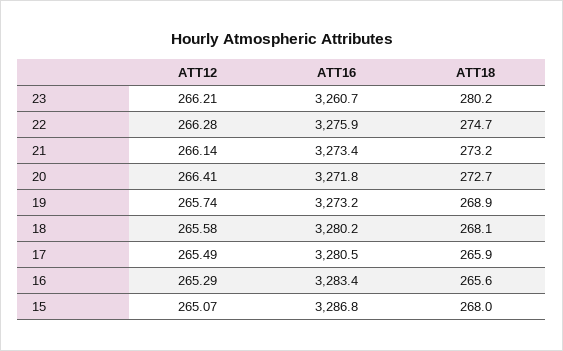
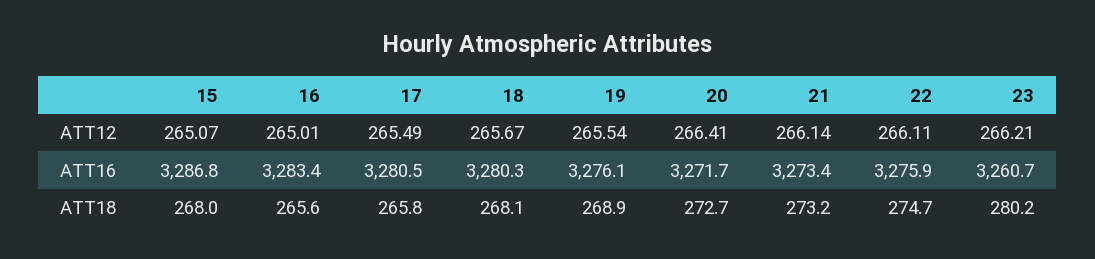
  {
    "ATT12": {
      "23": 266.21,
-     "22": 266.28,
+     "22": 266.11,
      "21": 266.14,
      "20": 266.41,
-     "19": 265.74,
+     "19": 265.54,
-     "18": 265.58,
+     "18": 265.67,
      "17": 265.49,
-     "16": 265.29,
+     "16": 265.01,
      "15": 265.07
    },
    "ATT16": {
      "23": 3260.7,
      "22": 3275.9,
      "21": 3273.4,
-     "20": 3271.8,
+     "20": 3271.7,
-     "19": 3273.2,
+     "19": 3276.1,
-     "18": 3280.2,
+     "18": 3280.3,
      "17": 3280.5,
      "16": 3283.4,
      "15": 3286.8
    },
    "ATT18": {
      "23": 280.2,
      "22": 274.7,
      "21": 273.2,
      "20": 272.7,
      "19": 268.9,
      "18": 268.1,
-     "17": 265.9,
+     "17": 265.8,
      "16": 265.6,
      "15": 268
    }
  }

